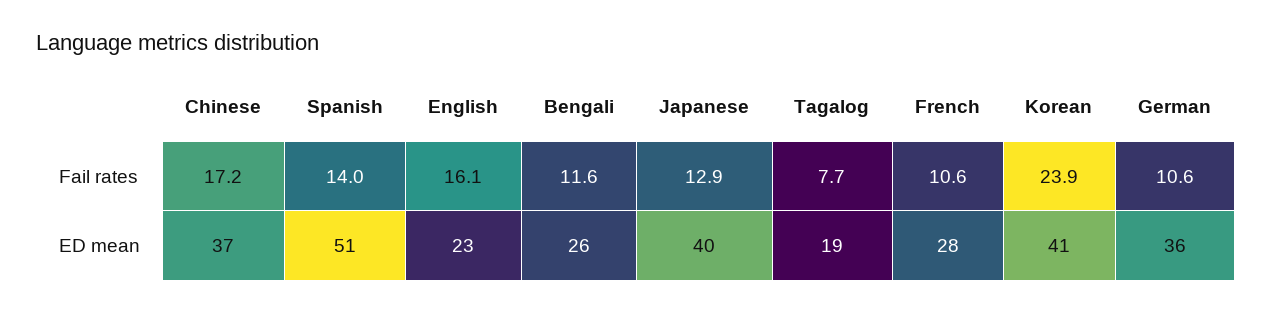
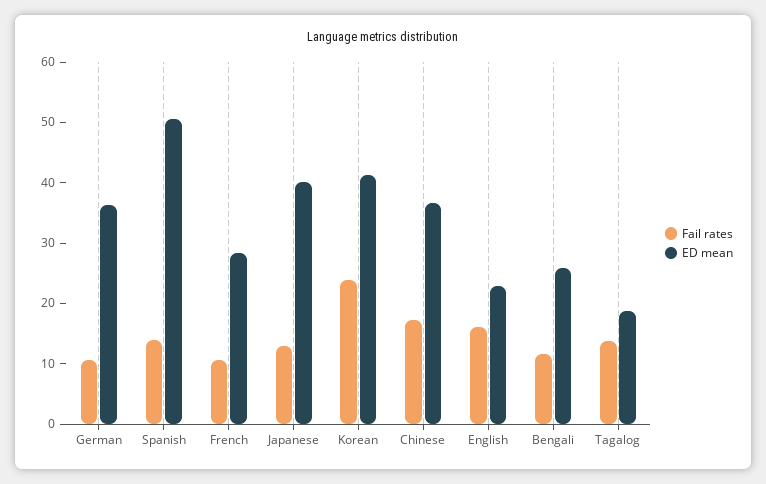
  {
    "Fail rates": {
      "Chinese": 17.2,
      "Spanish": 14,
      "English": 16.1,
      "Bengali": 11.6,
      "Japanese": 12.9,
-     "Tagalog": 7.7,
+     "Tagalog": 14,
      "French": 10.6,
      "Korean": 23.9,
      "German": 10.6
    },
    "ED mean": {
      "Chinese": 37,
      "Spanish": 51,
      "English": 23,
      "Bengali": 26,
      "Japanese": 40,
      "Tagalog": 19,
      "French": 28,
      "Korean": 41,
      "German": 36
    }
  }

